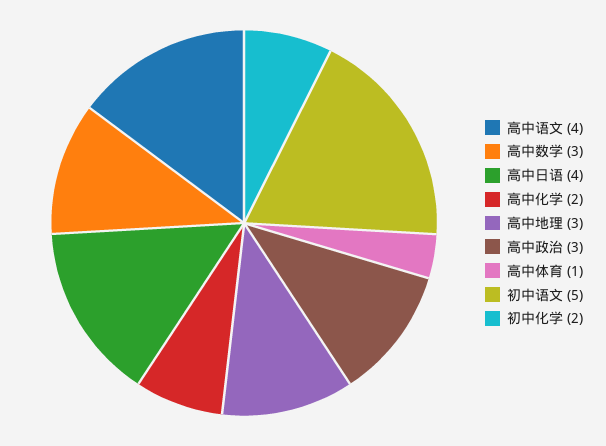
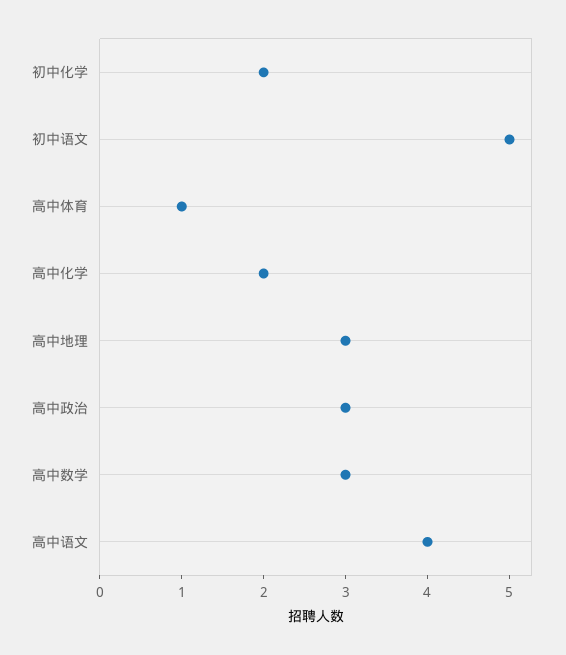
  {
    "高中语文": 4,
    "高中数学": 3,
-   "高中日语": 4,
    "高中化学": 2,
    "高中地理": 3,
    "高中政治": 3,
    "高中体育": 1,
    "初中语文": 5,
    "初中化学": 2
  }

